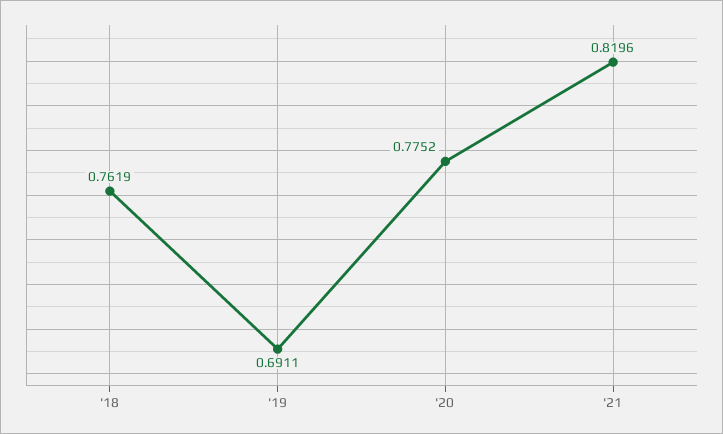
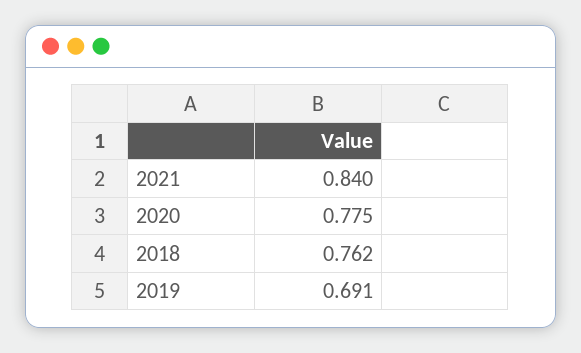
  {
    "'18": 0.7619,
    "'19": 0.6911,
    "'20": 0.7752,
-   "'21": 0.8196
+   "'21": 0.84
  }

